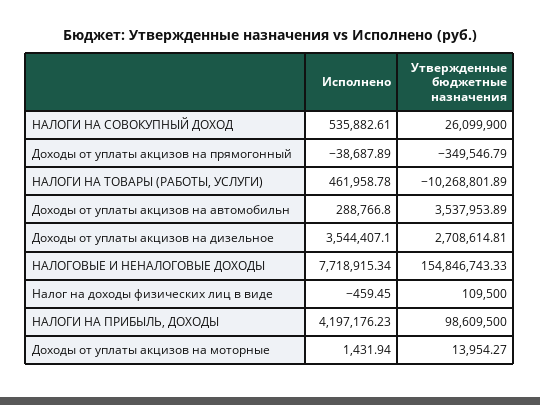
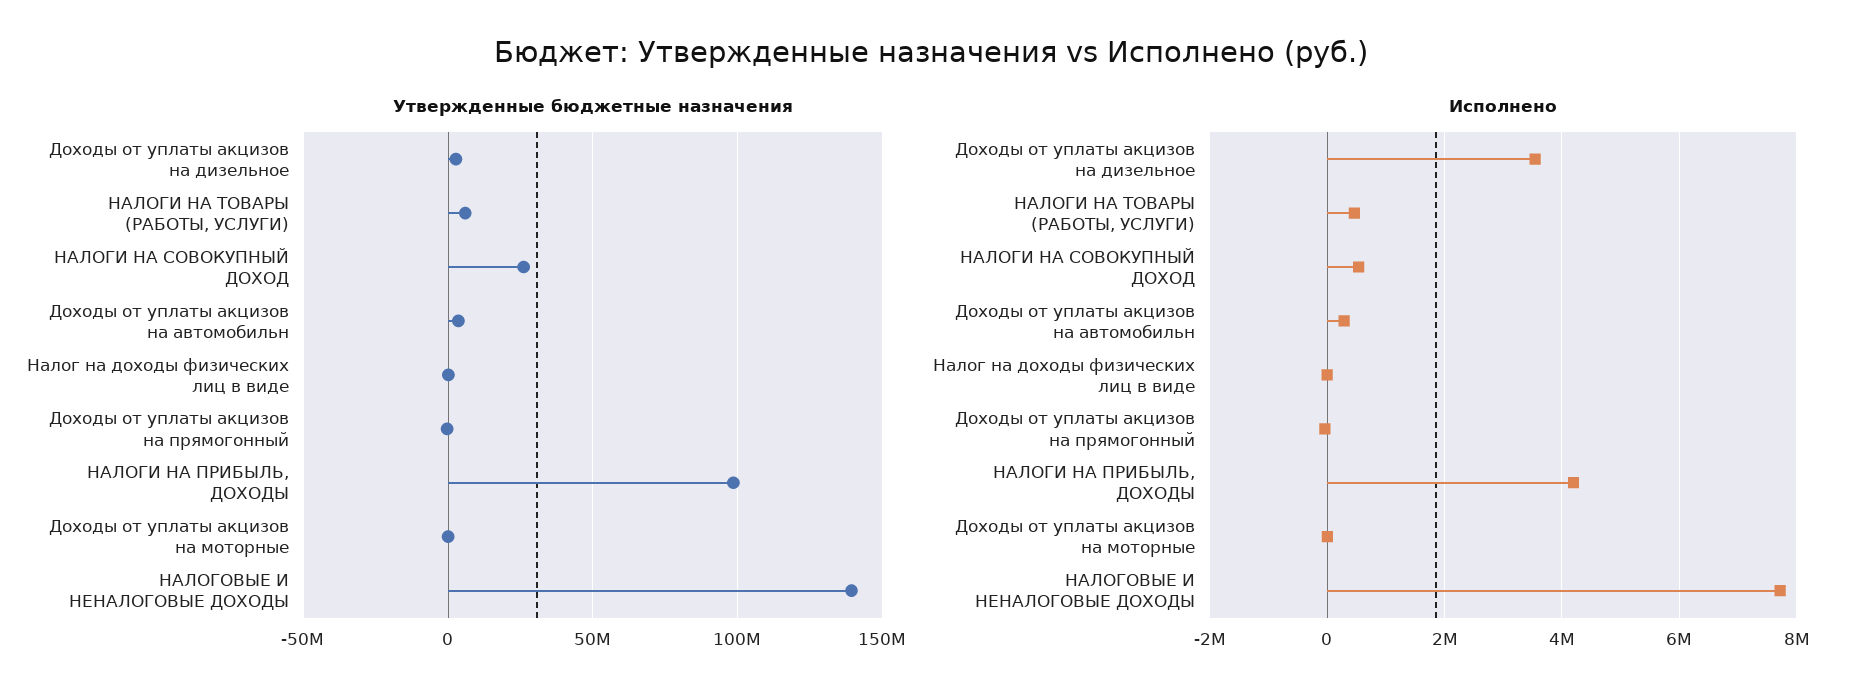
  {
    "Исполнено": {
      "НАЛОГИ НА СОВОКУПНЫЙ ДОХОД": 535882.61,
      "Доходы от уплаты акцизов на прямогонный": -38687.89,
      "НАЛОГИ НА ТОВАРЫ (РАБОТЫ, УСЛУГИ)": 461958.78,
      "Доходы от уплаты акцизов на автомобильн": 288766.8,
      "Доходы от уплаты акцизов на дизельное": 3544407.1,
      "НАЛОГОВЫЕ И НЕНАЛОГОВЫЕ ДОХОДЫ": 7718915.34,
      "Налог на доходы физических лиц в виде": -459.45,
      "НАЛОГИ НА ПРИБЫЛЬ, ДОХОДЫ": 4197176.23,
      "Доходы от уплаты акцизов на моторные": 1431.94
    },
    "Утвержденные бюджетные назначения": {
      "НАЛОГИ НА СОВОКУПНЫЙ ДОХОД": 26099900,
      "Доходы от уплаты акцизов на прямогонный": -349546.79,
-     "НАЛОГИ НА ТОВАРЫ (РАБОТЫ, УСЛУГИ)": -10268801.89,
+     "НАЛОГИ НА ТОВАРЫ (РАБОТЫ, УСЛУГИ)": 5000000,
      "Доходы от уплаты акцизов на автомобильн": 3537953.89,
      "Доходы от уплаты акцизов на дизельное": 2708614.81,
-     "НАЛОГОВЫЕ И НЕНАЛОГОВЫЕ ДОХОДЫ": 154846743.33,
+     "НАЛОГОВЫЕ И НЕНАЛОГОВЫЕ ДОХОДЫ": 140000000,
      "Налог на доходы физических лиц в виде": 109500,
      "НАЛОГИ НА ПРИБЫЛЬ, ДОХОДЫ": 98609500,
      "Доходы от уплаты акцизов на моторные": 13954.27
    }
  }

